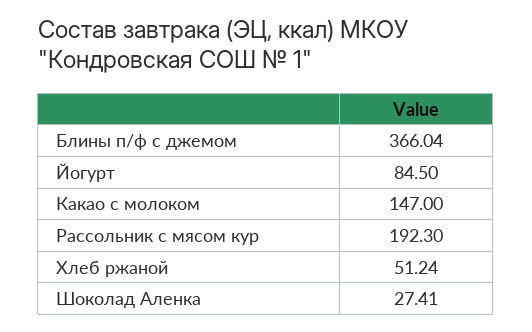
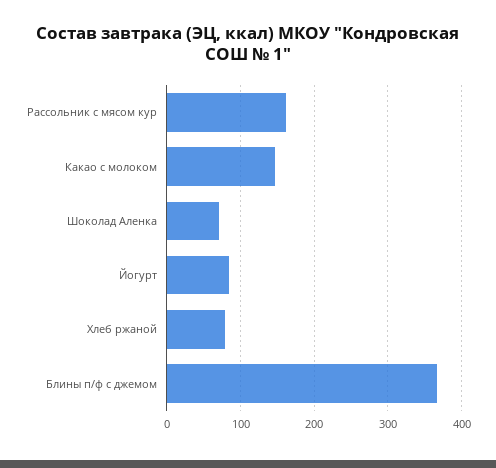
  {
    "Блины п/ф с джемом": 366.04,
    "Йогурт": 84.5,
    "Какао с молоком": 147,
-   "Рассольник с мясом кур": 192.3,
+   "Рассольник с мясом кур": 160,
-   "Хлеб ржаной": 51.24,
+   "Хлеб ржаной": 80,
-   "Шоколад Аленка": 27.41
+   "Шоколад Аленка": 70
  }

